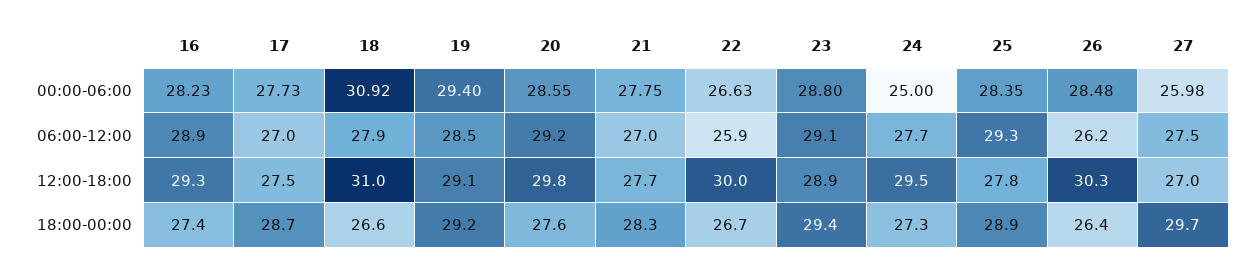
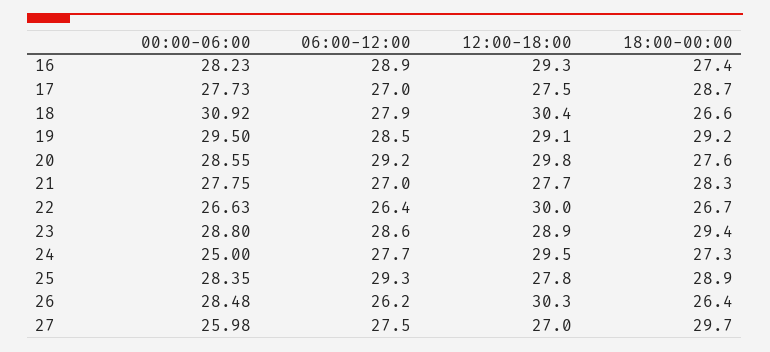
  {
    "16": {
      "00:00-06:00": 28.23,
      "06:00-12:00": 28.9,
      "12:00-18:00": 29.3,
      "18:00-00:00": 27.4
    },
    "17": {
      "00:00-06:00": 27.73,
      "06:00-12:00": 27,
      "12:00-18:00": 27.5,
      "18:00-00:00": 28.7
    },
    "18": {
      "00:00-06:00": 30.92,
      "06:00-12:00": 27.9,
-     "12:00-18:00": 31,
+     "12:00-18:00": 30.4,
      "18:00-00:00": 26.6
    },
    "19": {
-     "00:00-06:00": 29.4,
+     "00:00-06:00": 29.5,
      "06:00-12:00": 28.5,
      "12:00-18:00": 29.1,
      "18:00-00:00": 29.2
    },
    "20": {
      "00:00-06:00": 28.55,
      "06:00-12:00": 29.2,
      "12:00-18:00": 29.8,
      "18:00-00:00": 27.6
    },
    "21": {
      "00:00-06:00": 27.75,
      "06:00-12:00": 27,
      "12:00-18:00": 27.7,
      "18:00-00:00": 28.3
    },
    "22": {
      "00:00-06:00": 26.63,
-     "06:00-12:00": 25.9,
+     "06:00-12:00": 26.4,
      "12:00-18:00": 30,
      "18:00-00:00": 26.7
    },
    "23": {
      "00:00-06:00": 28.8,
-     "06:00-12:00": 29.1,
+     "06:00-12:00": 28.6,
      "12:00-18:00": 28.9,
      "18:00-00:00": 29.4
    },
    "24": {
      "00:00-06:00": 25,
      "06:00-12:00": 27.7,
      "12:00-18:00": 29.5,
      "18:00-00:00": 27.3
    },
    "25": {
      "00:00-06:00": 28.35,
      "06:00-12:00": 29.3,
      "12:00-18:00": 27.8,
      "18:00-00:00": 28.9
    },
    "26": {
      "00:00-06:00": 28.48,
      "06:00-12:00": 26.2,
      "12:00-18:00": 30.3,
      "18:00-00:00": 26.4
    },
    "27": {
      "00:00-06:00": 25.98,
      "06:00-12:00": 27.5,
      "12:00-18:00": 27,
      "18:00-00:00": 29.7
    }
  }

